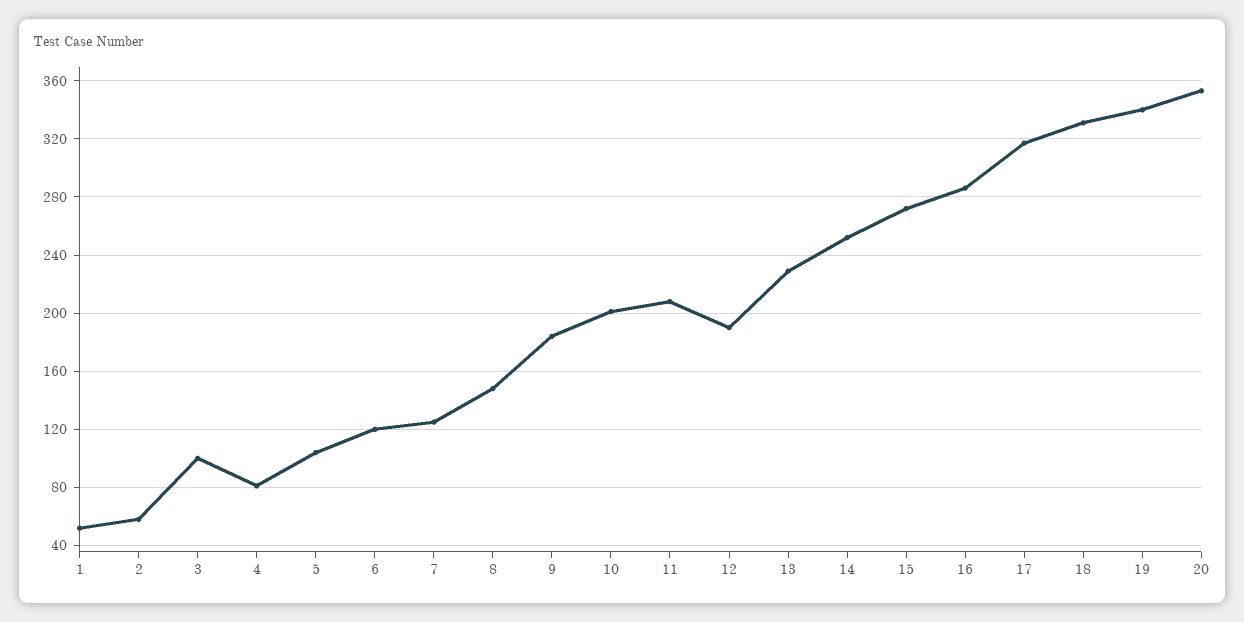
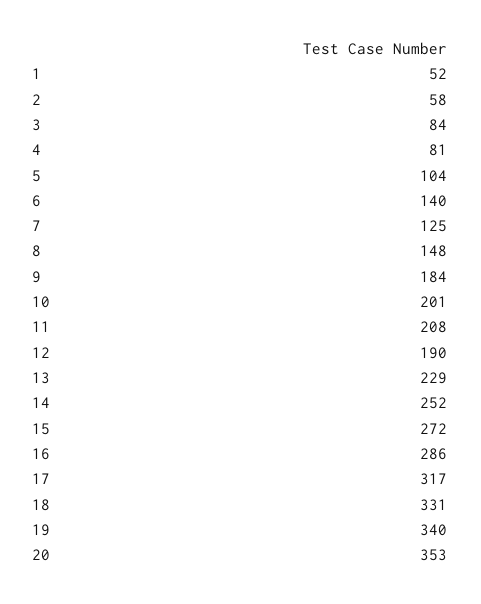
  {
    "1": 52,
    "2": 58,
-   "3": 100,
+   "3": 84,
    "4": 81,
    "5": 104,
-   "6": 120,
+   "6": 140,
    "7": 125,
    "8": 148,
    "9": 184,
    "10": 201,
    "11": 208,
    "12": 190,
    "13": 229,
    "14": 252,
    "15": 272,
    "16": 286,
    "17": 317,
    "18": 331,
    "19": 340,
    "20": 353
  }

